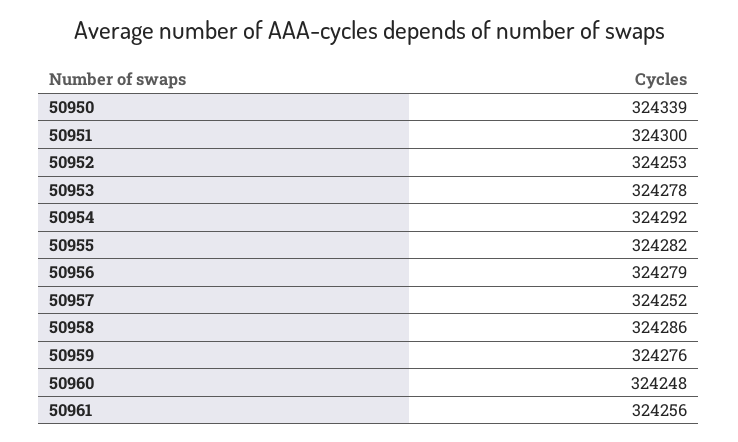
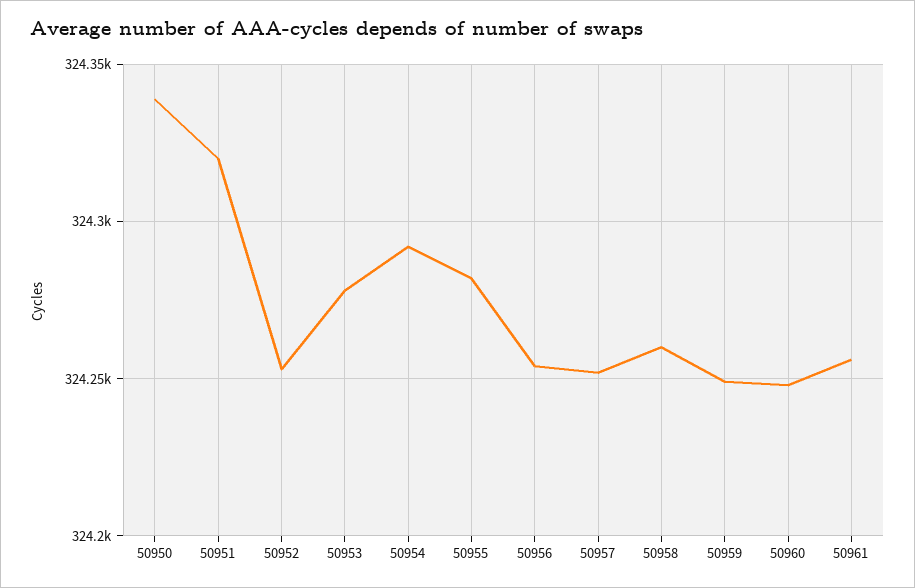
  {
    "50950": 324339,
-   "50951": 324300,
+   "50951": 324320,
    "50952": 324253,
    "50953": 324278,
    "50954": 324292,
    "50955": 324282,
-   "50956": 324279,
+   "50956": 324255,
    "50957": 324252,
-   "50958": 324286,
+   "50958": 324260,
-   "50959": 324276,
+   "50959": 324250,
    "50960": 324248,
    "50961": 324256
  }

